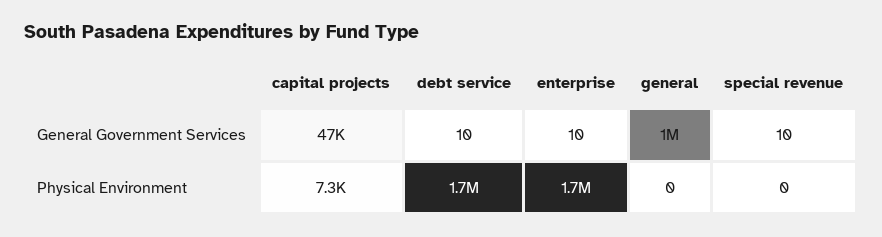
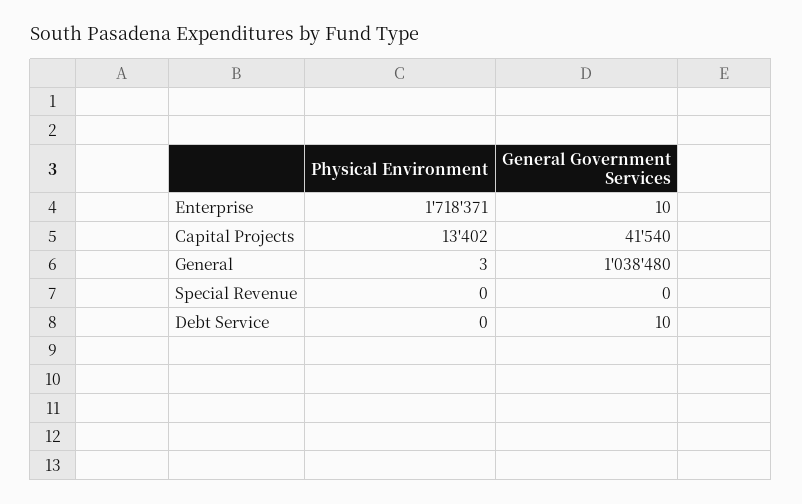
  {
    "capital projects": {
-     "General Government Services": 47000,
+     "General Government Services": 41540,
-     "Physical Environment": 7300
+     "Physical Environment": 13402
    },
    "debt service": {
      "General Government Services": 10,
-     "Physical Environment": 1700000
+     "Physical Environment": 0
    },
    "enterprise": {
      "General Government Services": 10,
      "Physical Environment": 1718371
    },
    "general": {
      "General Government Services": 1038480,
-     "Physical Environment": 0
+     "Physical Environment": 3
    },
    "special revenue": {
-     "General Government Services": 10,
+     "General Government Services": 0,
      "Physical Environment": 0
    }
  }

